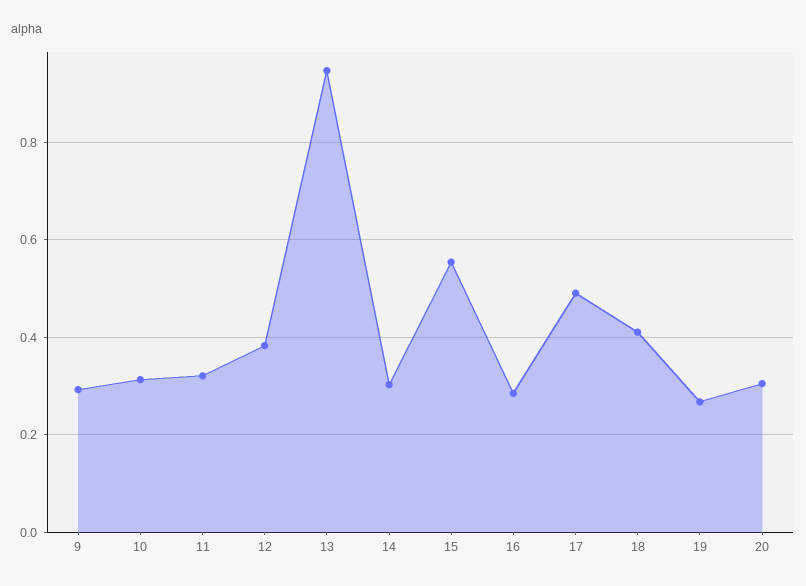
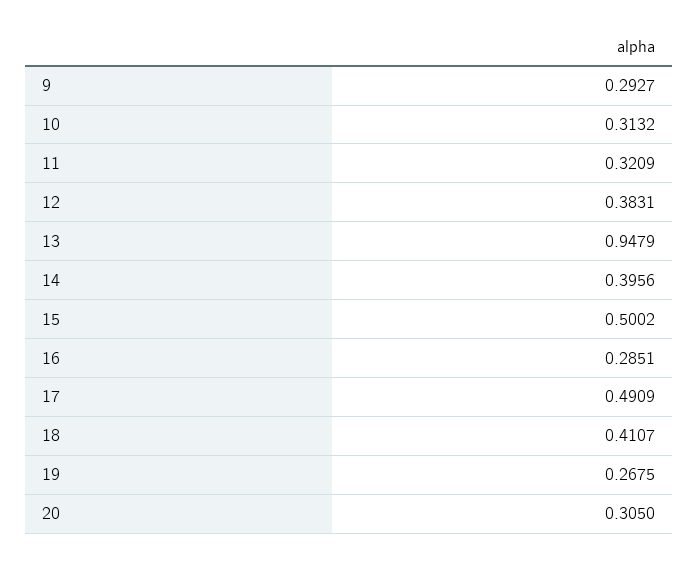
  {
    "9": 0.2927,
    "10": 0.3132,
    "11": 0.3209,
    "12": 0.3831,
    "13": 0.9479,
-   "14": 0.3,
+   "14": 0.3956,
-   "15": 0.56,
+   "15": 0.5002,
    "16": 0.2851,
    "17": 0.4909,
    "18": 0.4107,
    "19": 0.2675,
    "20": 0.305
  }

